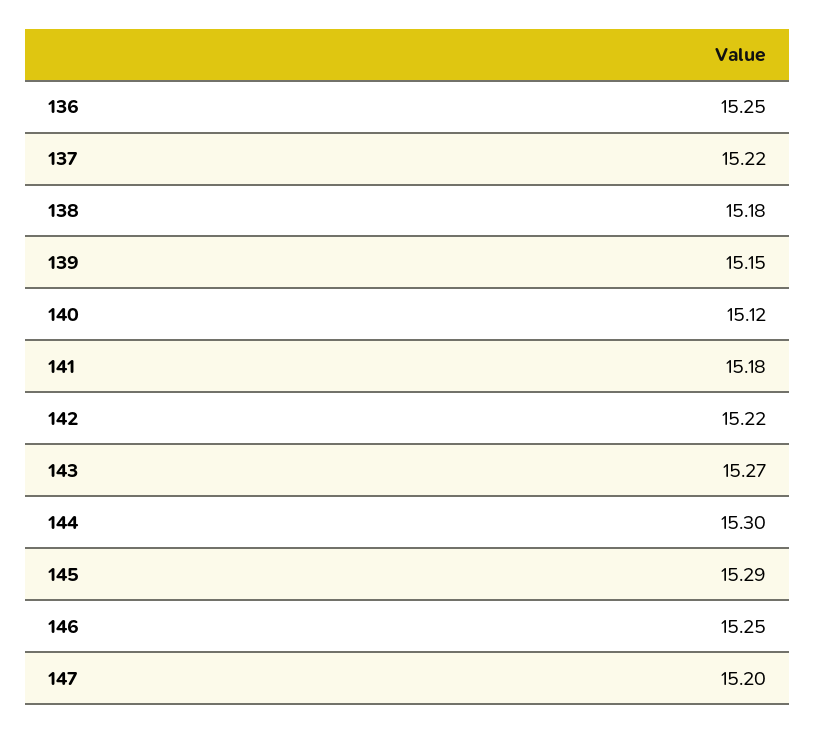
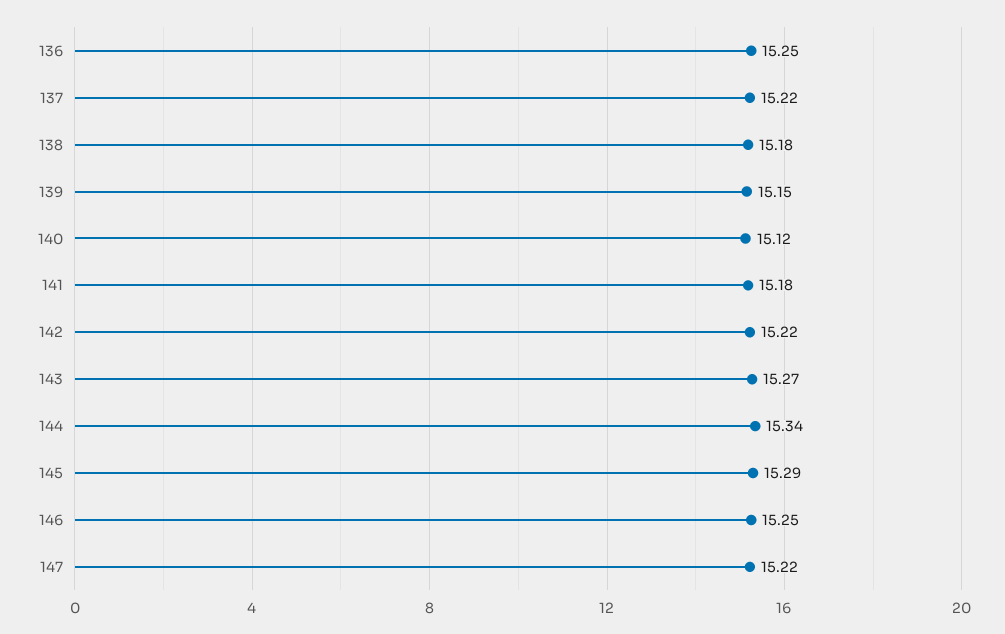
  {
    "136": 15.25,
    "137": 15.22,
    "138": 15.18,
    "139": 15.15,
    "140": 15.12,
    "141": 15.18,
    "142": 15.22,
    "143": 15.27,
-   "144": 15.3,
+   "144": 15.34,
    "145": 15.29,
    "146": 15.25,
-   "147": 15.2
+   "147": 15.22
  }

